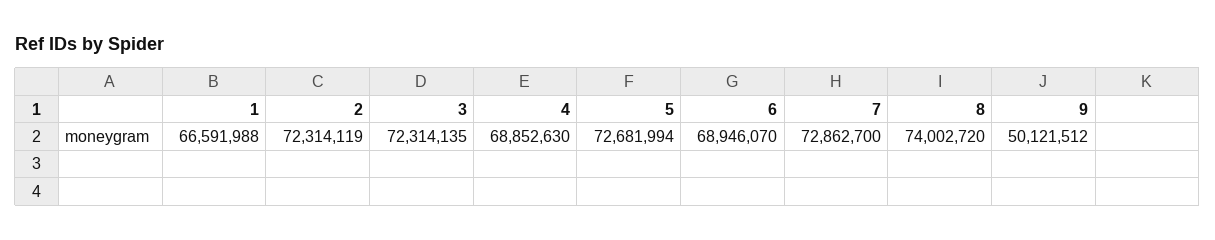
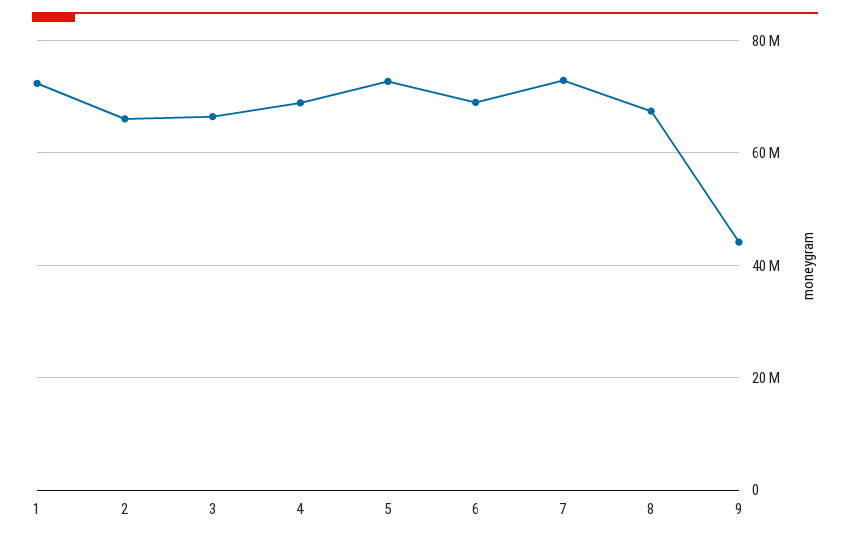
  {
-   "1": 66591988,
+   "1": 72000000,
-   "2": 72314119,
+   "2": 66000000,
-   "3": 72314135,
+   "3": 66000000,
    "4": 68852630,
    "5": 72681994,
    "6": 68946070,
    "7": 72862700,
-   "8": 74002720,
+   "8": 68000000,
-   "9": 50121512
+   "9": 44000000
  }

